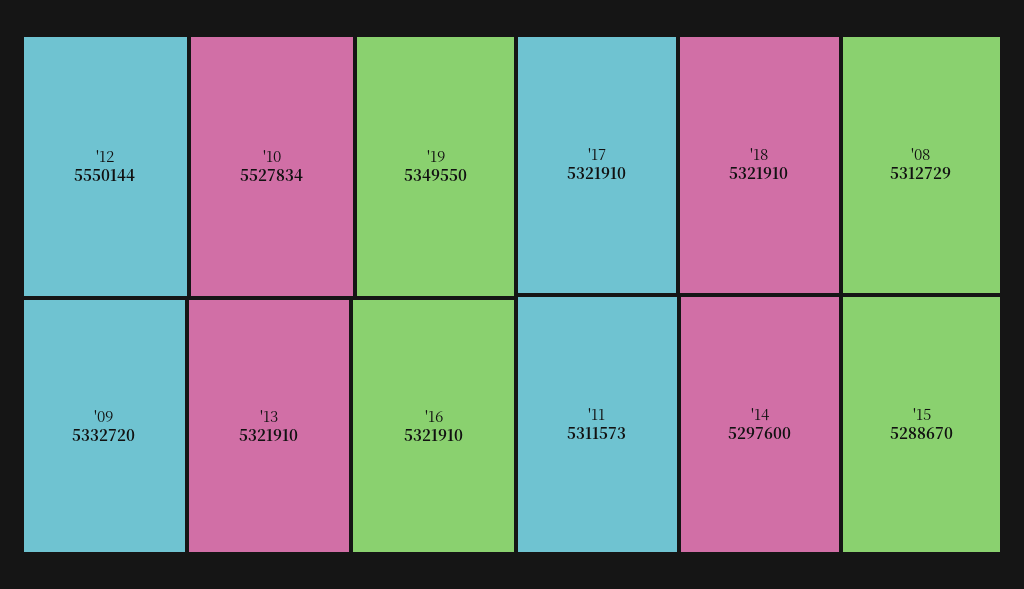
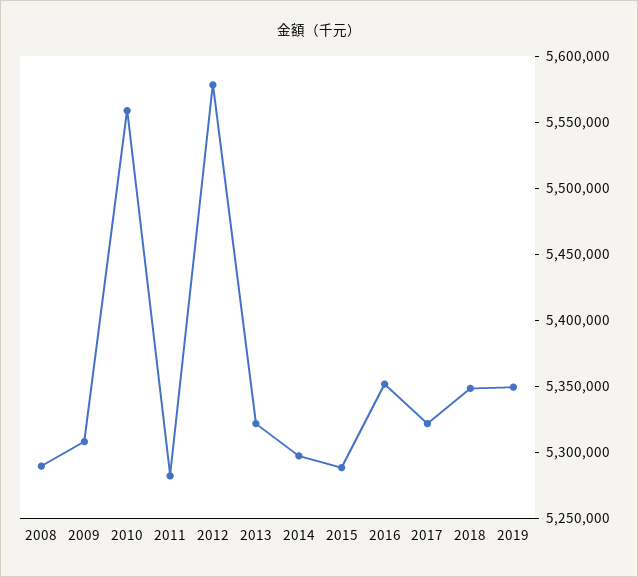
  {
-   "'12": 5550144,
+   "'12": 5580000,
-   "'10": 5527834,
+   "'10": 5560000,
    "'19": 5349550,
-   "'09": 5332720,
+   "'09": 5310000,
    "'13": 5321910,
-   "'16": 5321910,
+   "'16": 5350000,
    "'17": 5321910,
-   "'18": 5321910,
+   "'18": 5350000,
-   "'08": 5312729,
+   "'08": 5290000,
-   "'11": 5311573,
+   "'11": 5280000,
    "'14": 5297600,
    "'15": 5288670
  }

